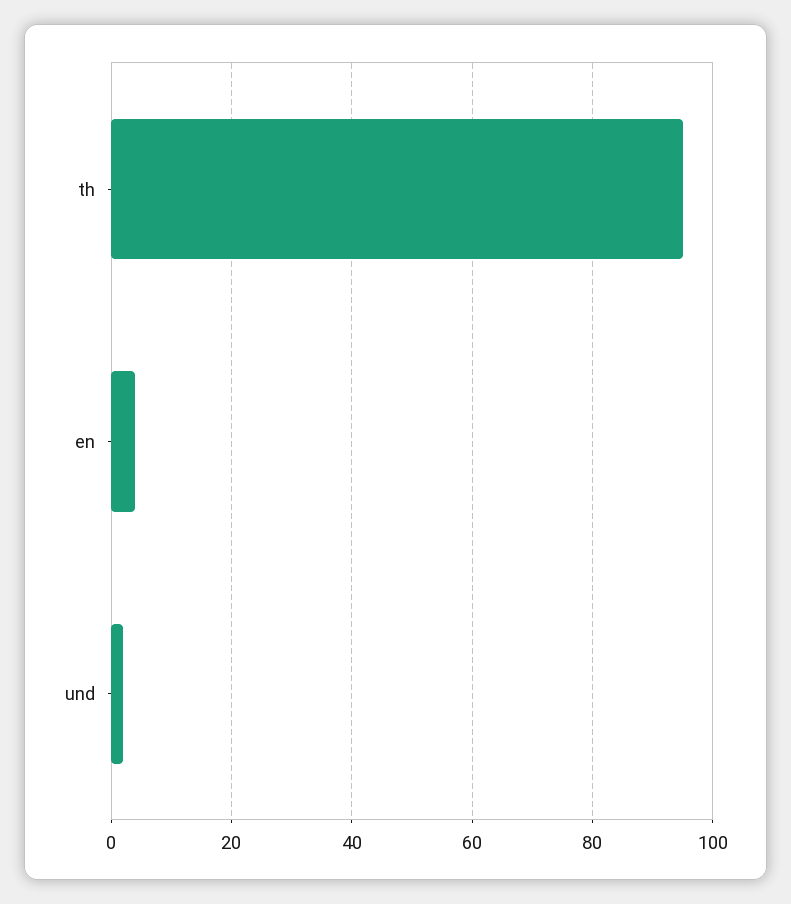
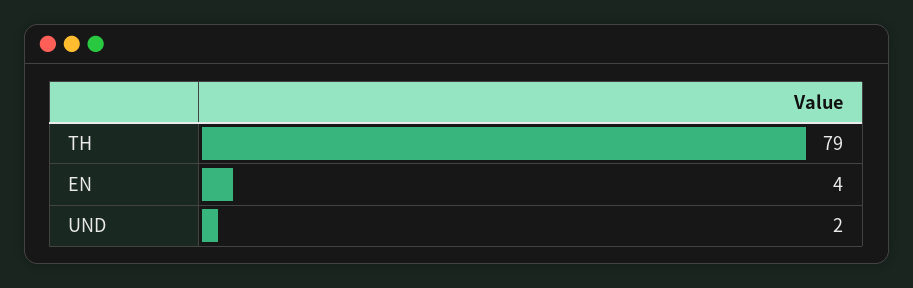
  {
-   "th": 95,
+   "th": 79,
    "en": 4,
    "und": 2
  }

